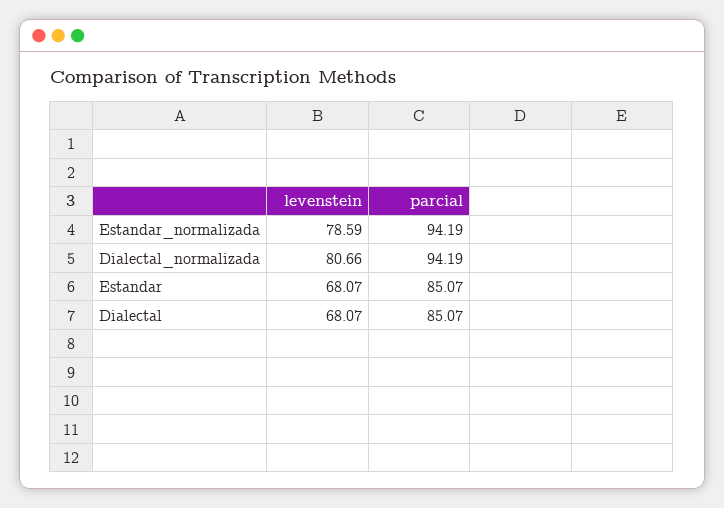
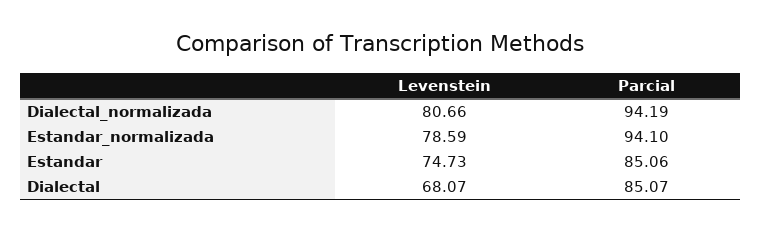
  {
    "levenstein": {
      "Estandar_normalizada": 78.59,
      "Dialectal_normalizada": 80.66,
-     "Estandar": 68.07,
+     "Estandar": 74.73,
      "Dialectal": 68.07
    },
    "parcial": {
-     "Estandar_normalizada": 94.19,
+     "Estandar_normalizada": 94.1,
      "Dialectal_normalizada": 94.19,
-     "Estandar": 85.07,
+     "Estandar": 85.06,
      "Dialectal": 85.07
    }
  }

